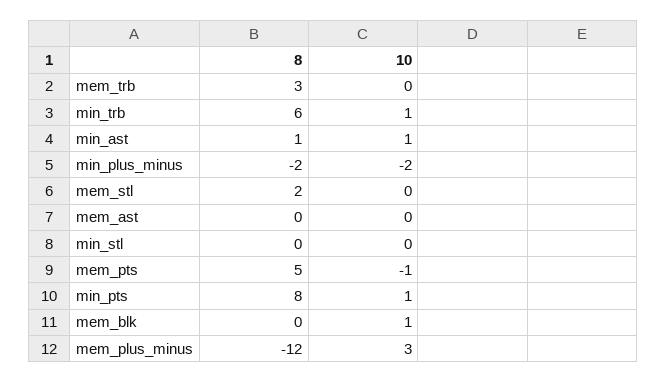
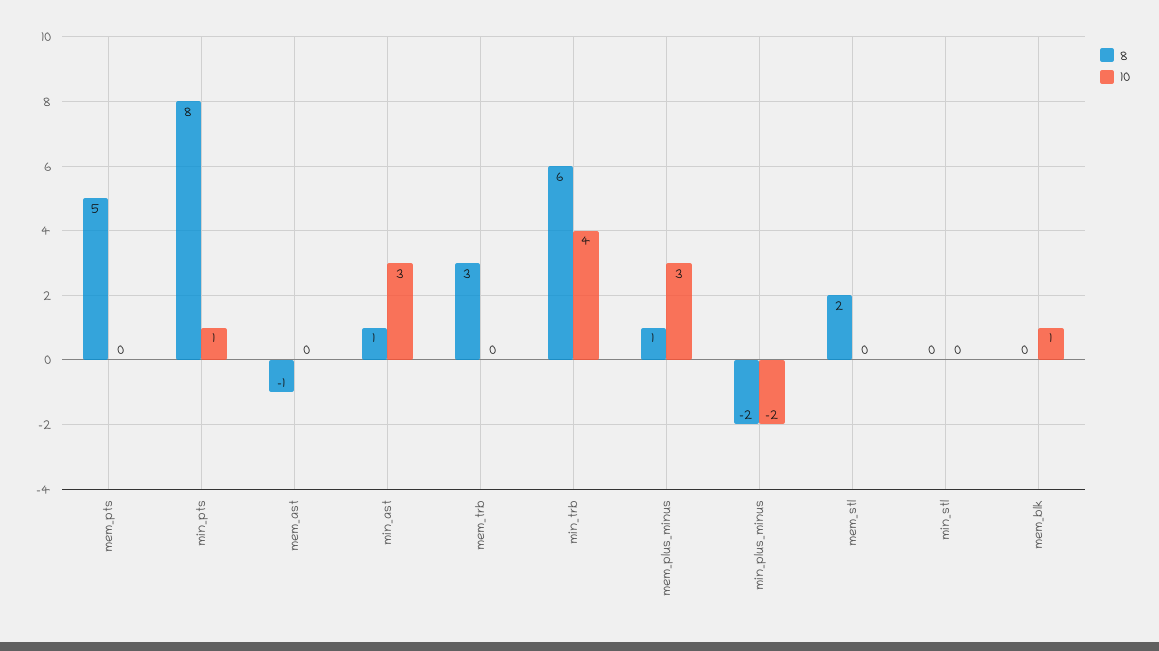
  {
    "8": {
      "mem_trb": 3,
      "min_trb": 6,
      "min_ast": 1,
      "min_plus_minus": -2,
      "mem_stl": 2,
-     "mem_ast": 0,
+     "mem_ast": -1,
      "min_stl": 0,
      "mem_pts": 5,
      "min_pts": 8,
      "mem_blk": 0,
-     "mem_plus_minus": -12
+     "mem_plus_minus": 1
    },
    "10": {
      "mem_trb": 0,
-     "min_trb": 1,
+     "min_trb": 4,
-     "min_ast": 1,
+     "min_ast": 3,
      "min_plus_minus": -2,
      "mem_stl": 0,
      "mem_ast": 0,
      "min_stl": 0,
-     "mem_pts": -1,
+     "mem_pts": 0,
      "min_pts": 1,
      "mem_blk": 1,
      "mem_plus_minus": 3
    }
  }

